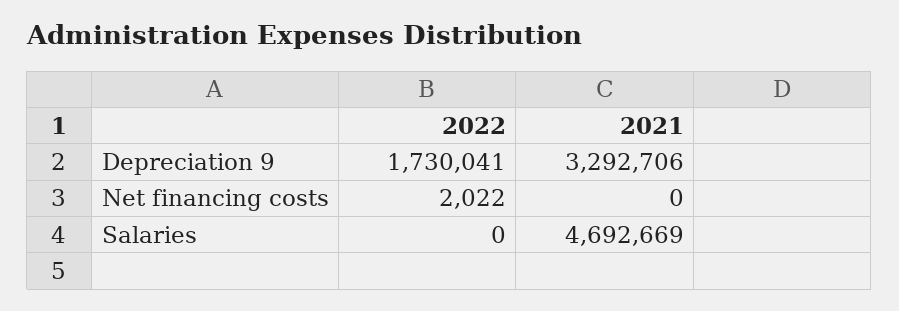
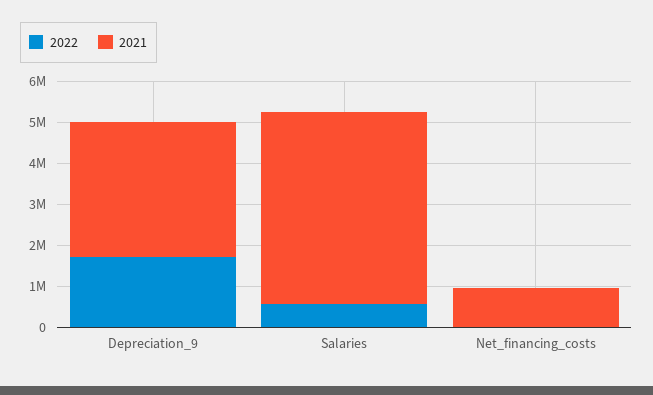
  {
    "2022": {
      "Depreciation 9": 1730041,
      "Net financing costs": 2022,
-     "Salaries": 0
+     "Salaries": 600000
    },
    "2021": {
      "Depreciation 9": 3292706,
-     "Net financing costs": 0,
+     "Net financing costs": 1000000,
      "Salaries": 4692669
    }
  }

